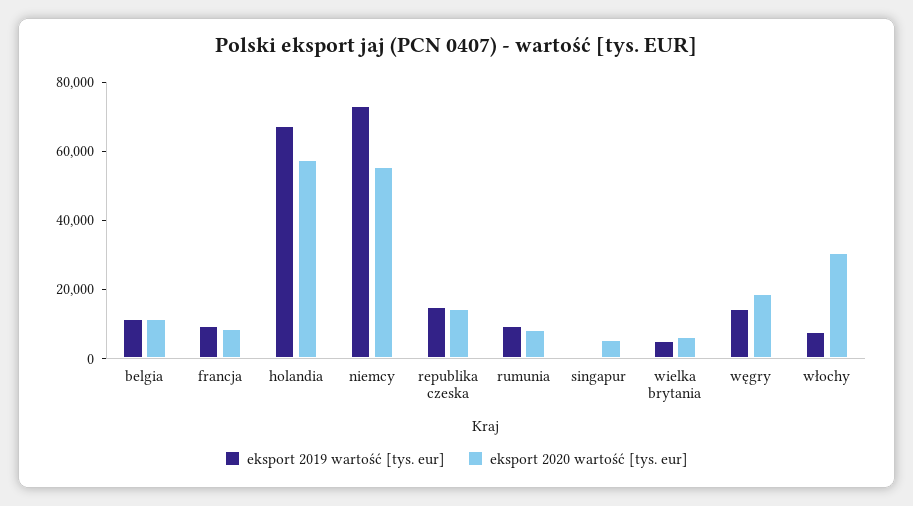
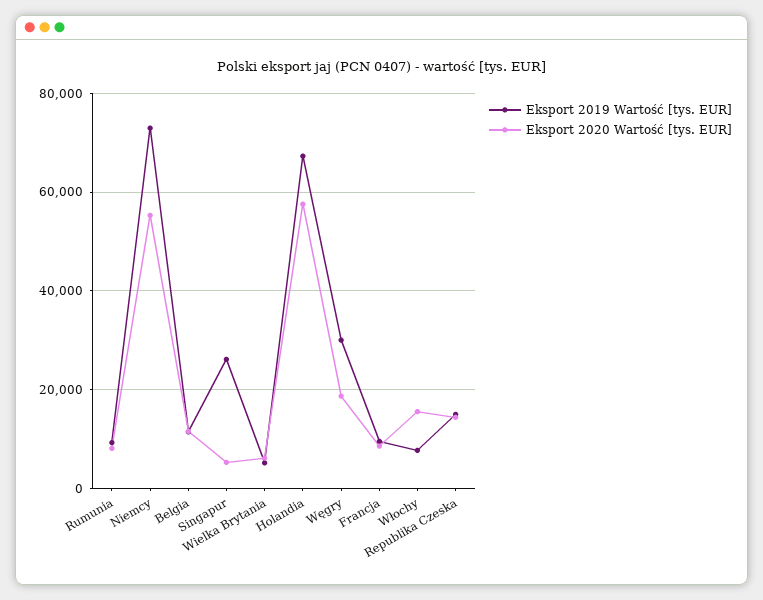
  {
    "eksport 2019 wartość [tys. eur]": {
      "belgia": 12000,
      "francja": 10000,
      "holandia": 68000,
      "niemcy": 72000,
      "republika czeska": 16000,
      "rumunia": 10000,
-     "singapur": 0,
+     "singapur": 26000,
      "wielka brytania": 6000,
-     "węgry": 15000,
+     "węgry": 30000,
      "włochy": 8000
    },
    "eksport 2020 wartość [tys. eur]": {
      "belgia": 12000,
      "francja": 8000,
      "holandia": 58000,
      "niemcy": 56000,
      "republika czeska": 14000,
      "rumunia": 8000,
      "singapur": 6000,
      "wielka brytania": 6000,
      "węgry": 18000,
-     "włochy": 30000
+     "włochy": 16000
    }
  }

